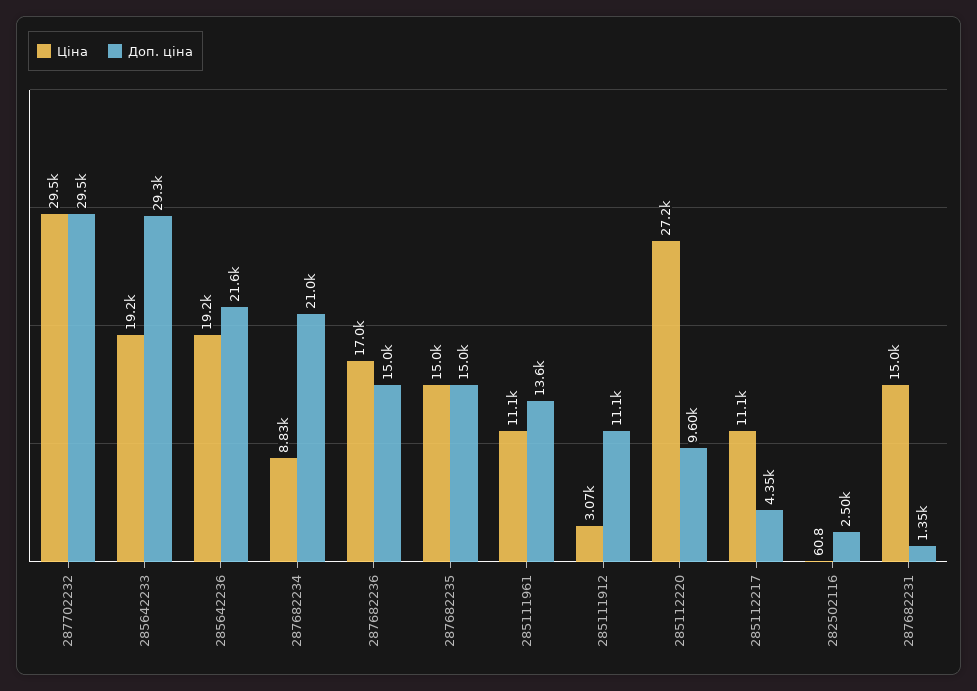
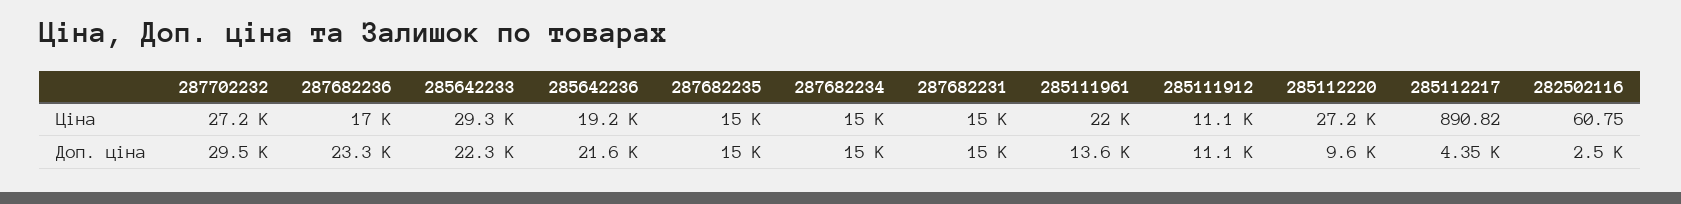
  {
    "Ціна": {
-     "287702232": 29500,
+     "287702232": 27200,
-     "285642233": 19200,
+     "285642233": 29300,
      "285642236": 19200,
-     "287682234": 8830,
+     "287682234": 15000,
      "287682236": 17000,
      "287682235": 15000,
-     "285111961": 11100,
+     "285111961": 22000,
-     "285111912": 3070,
+     "285111912": 11100,
      "285112220": 27200,
-     "285112217": 11100,
+     "285112217": 890.82,
      "282502116": 60.75,
      "287682231": 15000
    },
    "Доп. ціна": {
      "287702232": 29500,
-     "285642233": 29300,
+     "285642233": 22300,
      "285642236": 21600,
-     "287682234": 21000,
+     "287682234": 15000,
-     "287682236": 15000,
+     "287682236": 23300,
      "287682235": 15000,
      "285111961": 13600,
      "285111912": 11100,
      "285112220": 9600,
      "285112217": 4350,
      "282502116": 2500,
-     "287682231": 1350
+     "287682231": 15000
    }
  }

